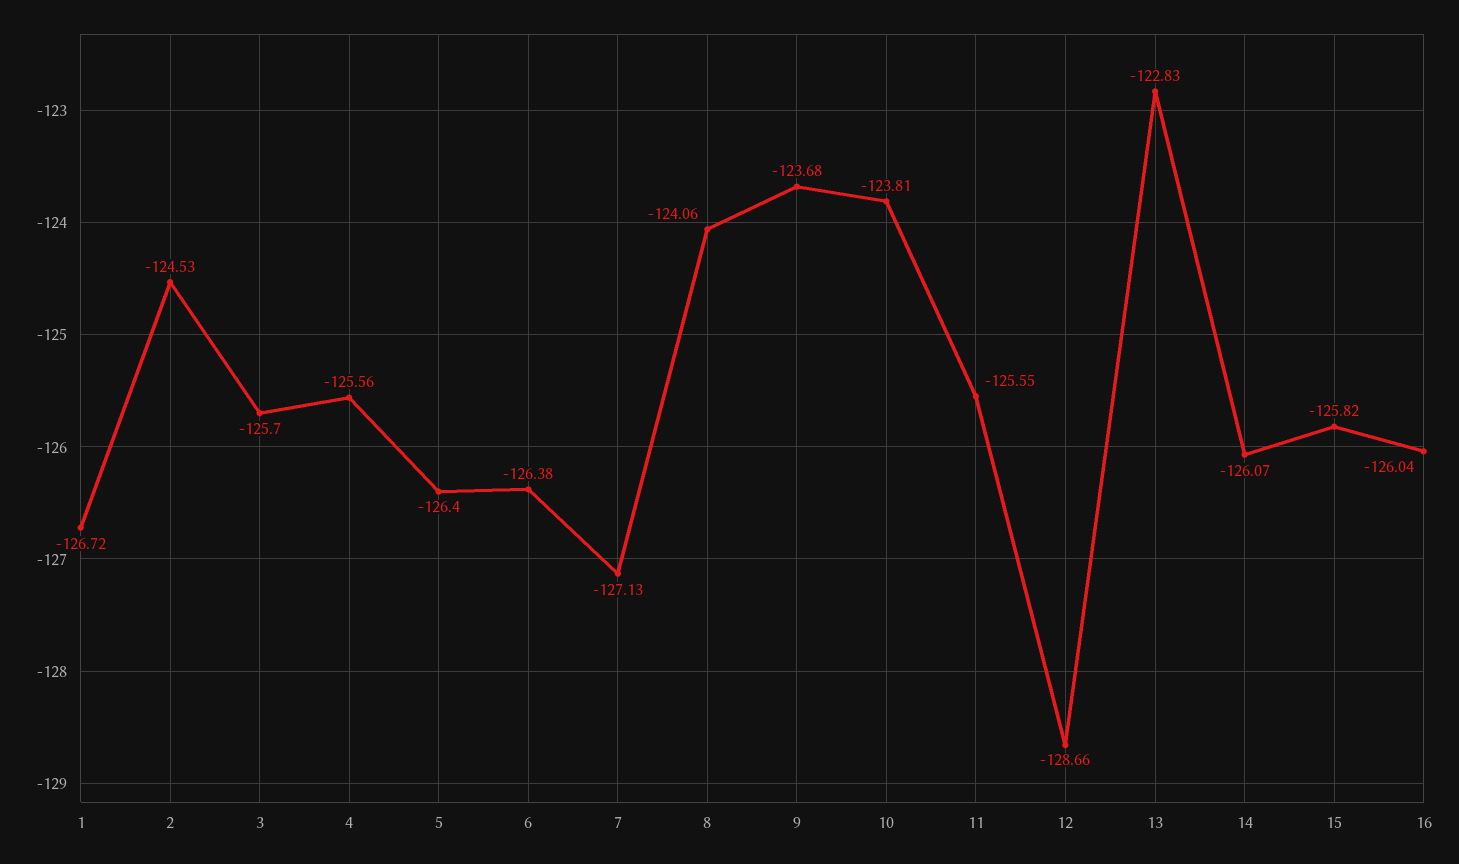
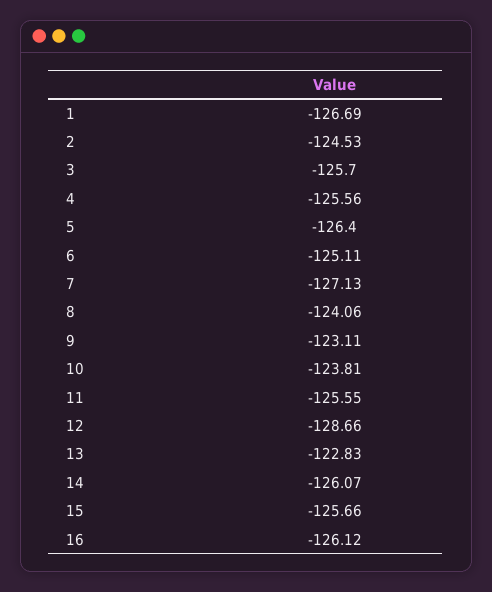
  {
-   "1": -126.72,
+   "1": -126.69,
    "2": -124.53,
    "3": -125.7,
    "4": -125.56,
    "5": -126.4,
-   "6": -126.38,
+   "6": -125.11,
    "7": -127.13,
    "8": -124.06,
-   "9": -123.68,
+   "9": -123.11,
    "10": -123.81,
    "11": -125.55,
    "12": -128.66,
    "13": -122.83,
    "14": -126.07,
-   "15": -125.82,
+   "15": -125.66,
-   "16": -126.04
+   "16": -126.12
  }

